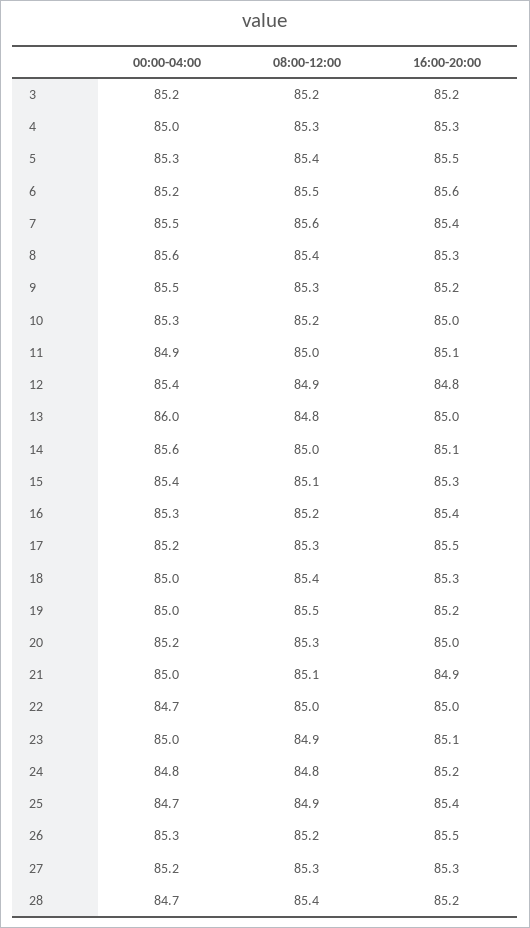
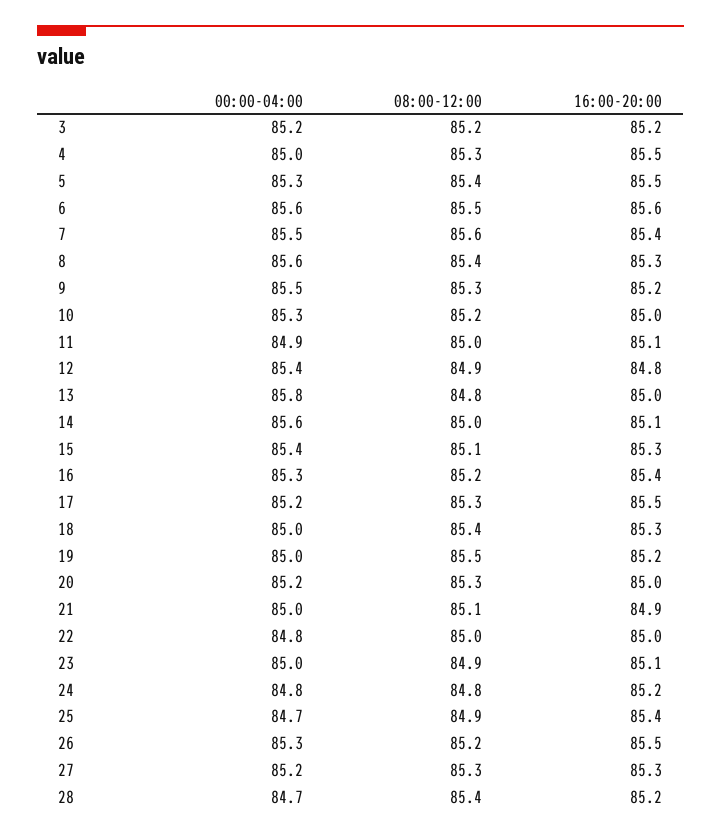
  {
    "00:00-04:00": {
      "3": 85.2,
      "4": 85,
      "5": 85.3,
-     "6": 85.2,
+     "6": 85.6,
      "7": 85.5,
      "8": 85.6,
      "9": 85.5,
      "10": 85.3,
      "11": 84.9,
      "12": 85.4,
-     "13": 86,
+     "13": 85.8,
      "14": 85.6,
      "15": 85.4,
      "16": 85.3,
      "17": 85.2,
      "18": 85,
      "19": 85,
      "20": 85.2,
      "21": 85,
-     "22": 84.7,
+     "22": 84.8,
      "23": 85,
      "24": 84.8,
      "25": 84.7,
      "26": 85.3,
      "27": 85.2,
      "28": 84.7
    },
    "08:00-12:00": {
      "3": 85.2,
      "4": 85.3,
      "5": 85.4,
      "6": 85.5,
      "7": 85.6,
      "8": 85.4,
      "9": 85.3,
      "10": 85.2,
      "11": 85,
      "12": 84.9,
      "13": 84.8,
      "14": 85,
      "15": 85.1,
      "16": 85.2,
      "17": 85.3,
      "18": 85.4,
      "19": 85.5,
      "20": 85.3,
      "21": 85.1,
      "22": 85,
      "23": 84.9,
      "24": 84.8,
      "25": 84.9,
      "26": 85.2,
      "27": 85.3,
      "28": 85.4
    },
    "16:00-20:00": {
      "3": 85.2,
-     "4": 85.3,
+     "4": 85.5,
      "5": 85.5,
      "6": 85.6,
      "7": 85.4,
      "8": 85.3,
      "9": 85.2,
      "10": 85,
      "11": 85.1,
      "12": 84.8,
      "13": 85,
      "14": 85.1,
      "15": 85.3,
      "16": 85.4,
      "17": 85.5,
      "18": 85.3,
      "19": 85.2,
      "20": 85,
      "21": 84.9,
      "22": 85,
      "23": 85.1,
      "24": 85.2,
      "25": 85.4,
      "26": 85.5,
      "27": 85.3,
      "28": 85.2
    }
  }

